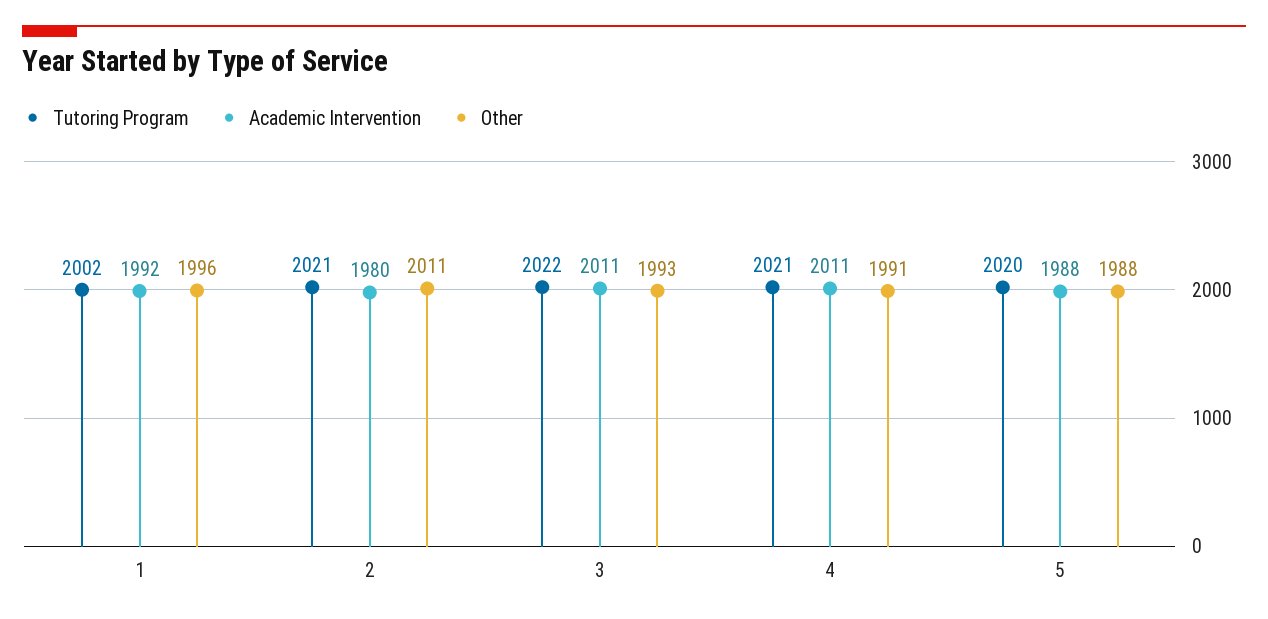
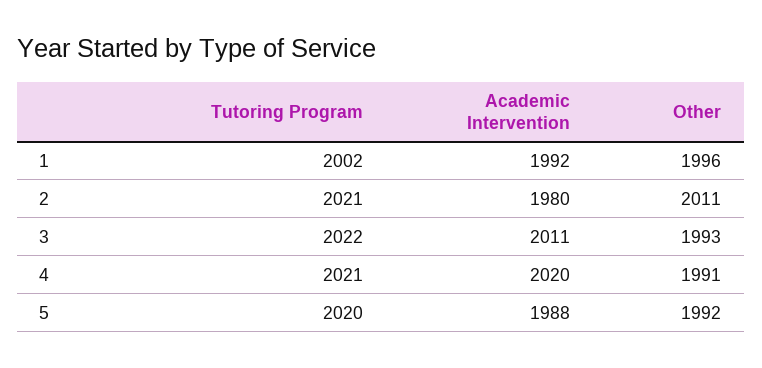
  {
    "Tutoring Program": {
      "1": 2002,
      "2": 2021,
      "3": 2022,
      "4": 2021,
      "5": 2020
    },
    "Academic Intervention": {
      "1": 1992,
      "2": 1980,
      "3": 2011,
-     "4": 2011,
+     "4": 2020,
      "5": 1988
    },
    "Other": {
      "1": 1996,
      "2": 2011,
      "3": 1993,
      "4": 1991,
-     "5": 1988
+     "5": 1992
    }
  }

